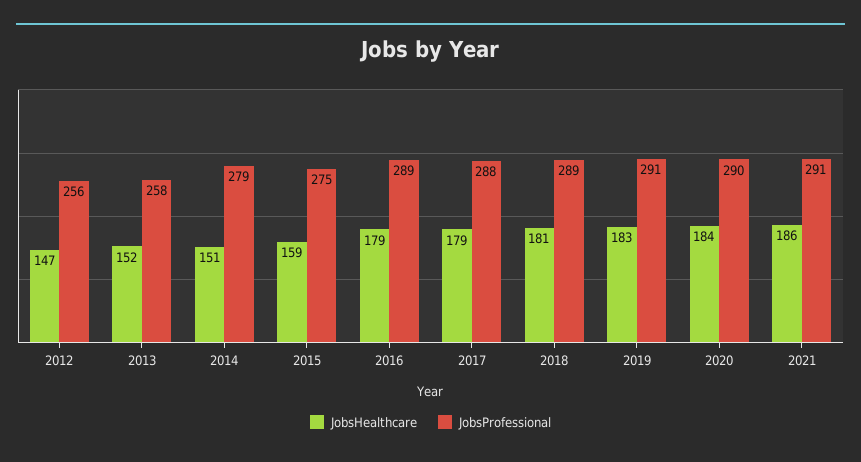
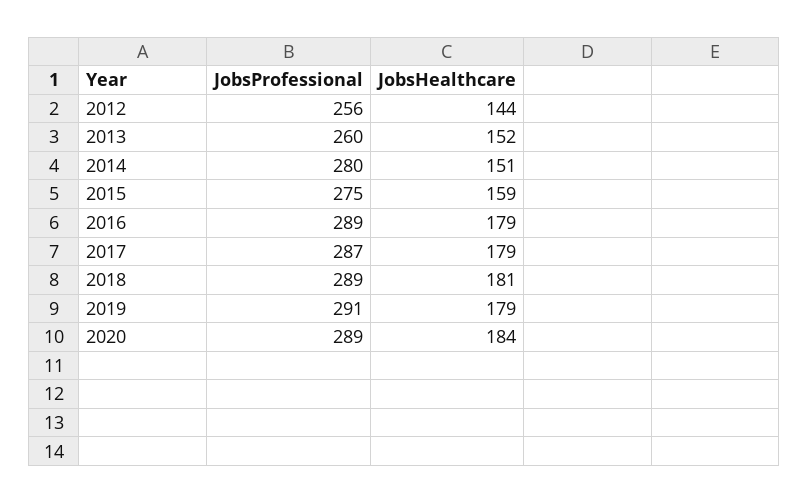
  {
    "JobsHealthcare": {
-     "2012": 147,
+     "2012": 144,
      "2013": 152,
      "2014": 151,
      "2015": 159,
      "2016": 179,
      "2017": 179,
      "2018": 181,
-     "2019": 183,
+     "2019": 179,
-     "2020": 184,
+     "2020": 184
-     "2021": 186
    },
    "JobsProfessional": {
      "2012": 256,
-     "2013": 258,
+     "2013": 260,
-     "2014": 279,
+     "2014": 280,
      "2015": 275,
      "2016": 289,
-     "2017": 288,
+     "2017": 287,
      "2018": 289,
      "2019": 291,
-     "2020": 290,
+     "2020": 289
-     "2021": 291
    }
  }

